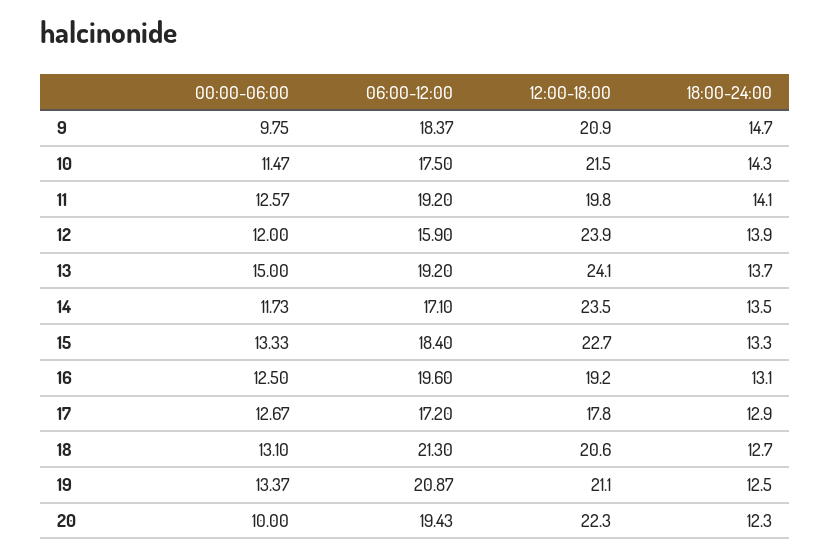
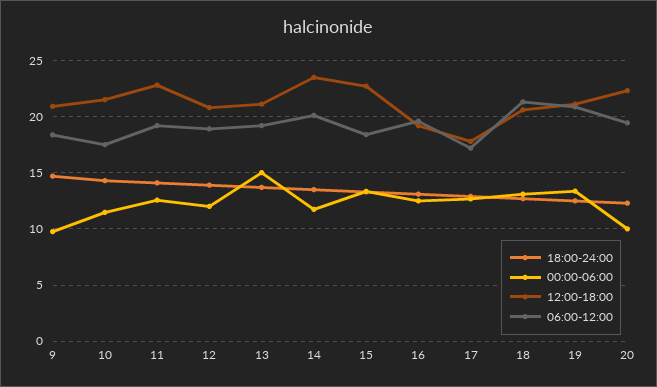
  {
    "00:00-06:00": {
      "9": 9.75,
      "10": 11.47,
      "11": 12.57,
      "12": 12,
      "13": 15,
      "14": 11.73,
      "15": 13.33,
      "16": 12.5,
      "17": 12.67,
      "18": 13.1,
      "19": 13.37,
      "20": 10
    },
    "06:00-12:00": {
      "9": 18.37,
      "10": 17.5,
      "11": 19.2,
-     "12": 15.9,
+     "12": 19,
      "13": 19.2,
-     "14": 17.1,
+     "14": 20,
      "15": 18.4,
      "16": 19.6,
      "17": 17.2,
      "18": 21.3,
      "19": 20.87,
      "20": 19.43
    },
    "12:00-18:00": {
      "9": 20.9,
      "10": 21.5,
-     "11": 19.8,
+     "11": 23,
-     "12": 23.9,
+     "12": 21,
-     "13": 24.1,
+     "13": 21,
      "14": 23.5,
      "15": 22.7,
      "16": 19.2,
      "17": 17.8,
      "18": 20.6,
      "19": 21.1,
      "20": 22.3
    },
    "18:00-24:00": {
      "9": 14.7,
      "10": 14.3,
      "11": 14.1,
      "12": 13.9,
      "13": 13.7,
      "14": 13.5,
      "15": 13.3,
      "16": 13.1,
      "17": 12.9,
      "18": 12.7,
      "19": 12.5,
      "20": 12.3
    }
  }

